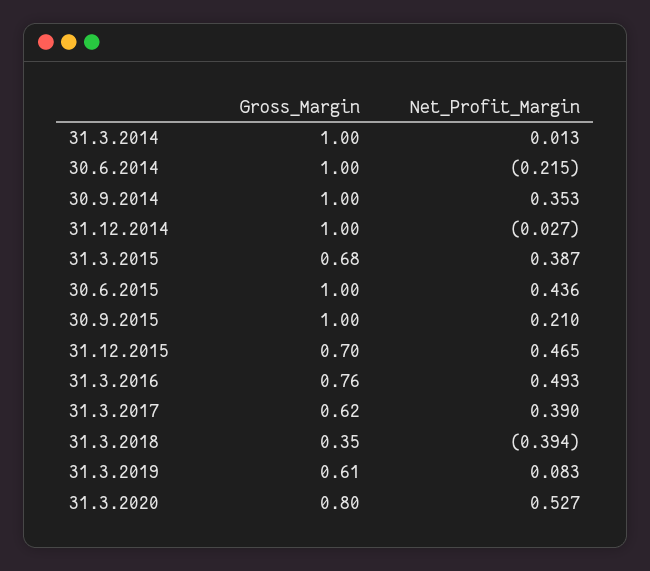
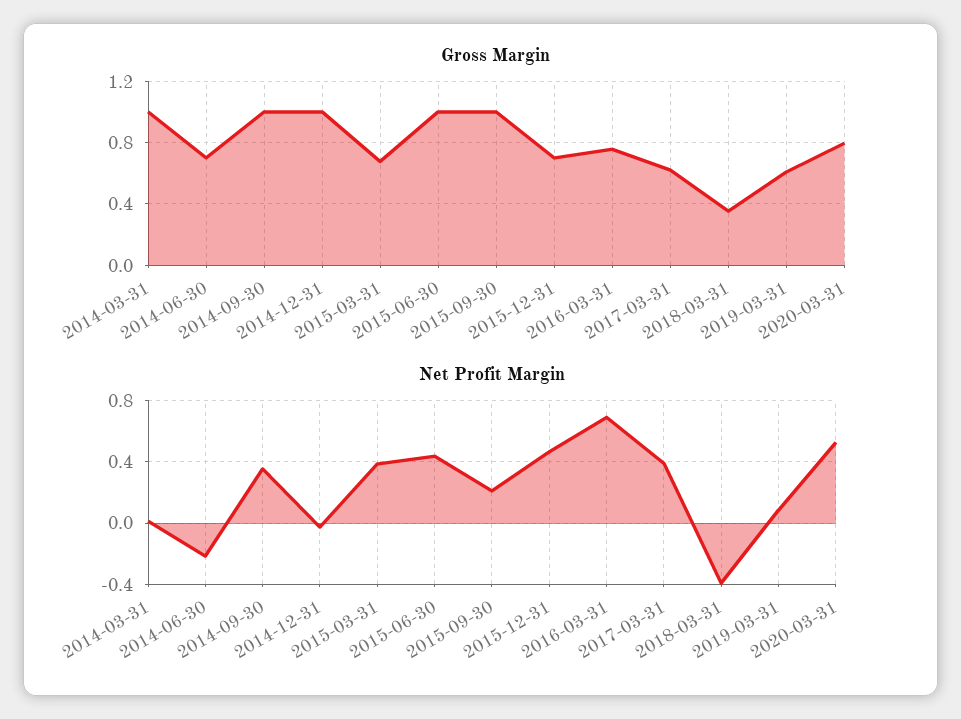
  {
    "Gross_Margin": {
      "31.3.2014": 1,
-     "30.6.2014": 1,
+     "30.6.2014": 0.7,
      "30.9.2014": 1,
      "31.12.2014": 1,
      "31.3.2015": 0.68,
      "30.6.2015": 1,
      "30.9.2015": 1,
      "31.12.2015": 0.7,
      "31.3.2016": 0.76,
      "31.3.2017": 0.62,
      "31.3.2018": 0.35,
      "31.3.2019": 0.61,
      "31.3.2020": 0.8
    },
    "Net_Profit_Margin": {
      "31.3.2014": 0.013,
      "30.6.2014": -0.215,
      "30.9.2014": 0.353,
      "31.12.2014": -0.027,
      "31.3.2015": 0.387,
      "30.6.2015": 0.436,
      "30.9.2015": 0.21,
      "31.12.2015": 0.465,
-     "31.3.2016": 0.493,
+     "31.3.2016": 0.7,
      "31.3.2017": 0.39,
      "31.3.2018": -0.394,
      "31.3.2019": 0.083,
      "31.3.2020": 0.527
    }
  }

